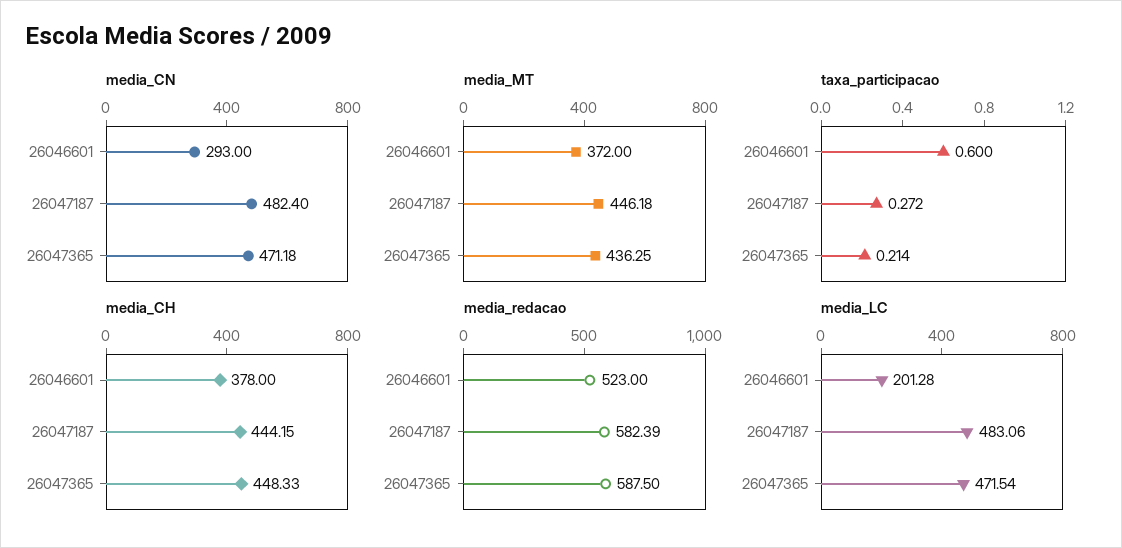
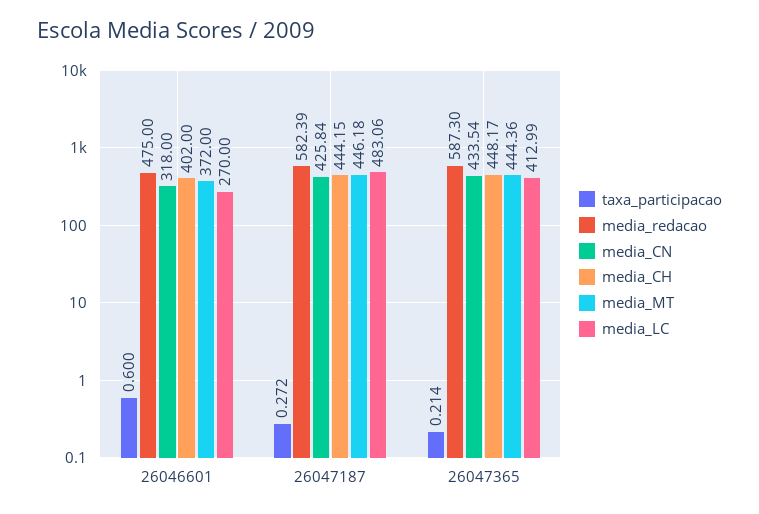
  {
    "media_CN": {
-     "26046601": 293,
+     "26046601": 318,
-     "26047187": 482.4,
+     "26047187": 425.84,
-     "26047365": 471.18
+     "26047365": 433.54
    },
    "media_MT": {
      "26046601": 372,
      "26047187": 446.18,
-     "26047365": 436.25
+     "26047365": 444.36
    },
    "taxa_participacao": {
      "26046601": 0.6,
      "26047187": 0.272,
      "26047365": 0.214
    },
    "media_CH": {
-     "26046601": 378,
+     "26046601": 402,
      "26047187": 444.15,
-     "26047365": 448.33
+     "26047365": 448.17
    },
    "media_redacao": {
-     "26046601": 523,
+     "26046601": 475,
      "26047187": 582.39,
-     "26047365": 587.5
+     "26047365": 587.3
    },
    "media_LC": {
-     "26046601": 201.28,
+     "26046601": 270,
      "26047187": 483.06,
-     "26047365": 471.54
+     "26047365": 412.99
    }
  }

